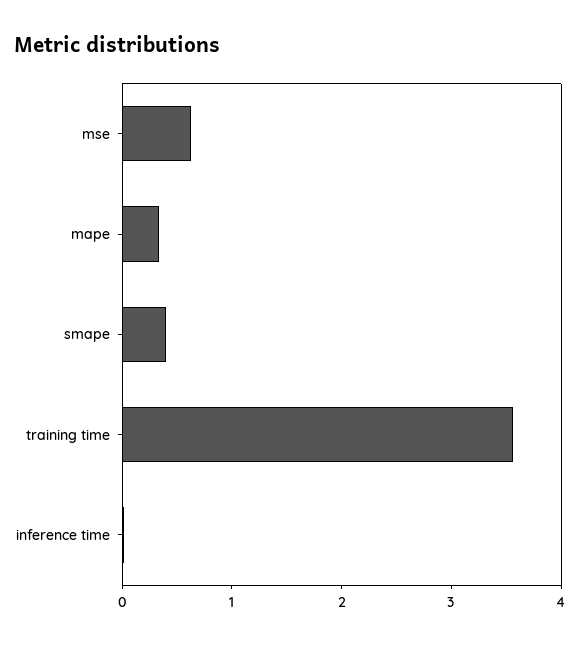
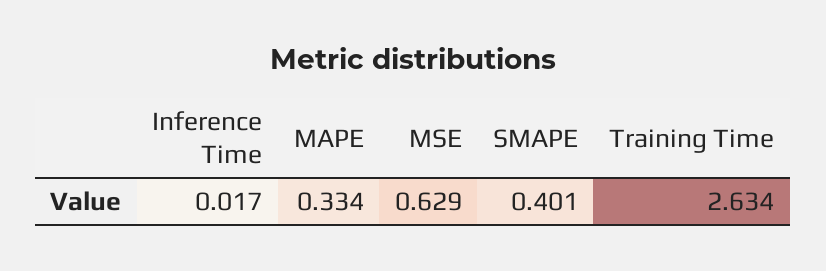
  {
    "mse": 0.629,
    "mape": 0.334,
    "smape": 0.401,
-   "training time": 3.6,
+   "training time": 2.634,
    "inference time": 0.017
  }

